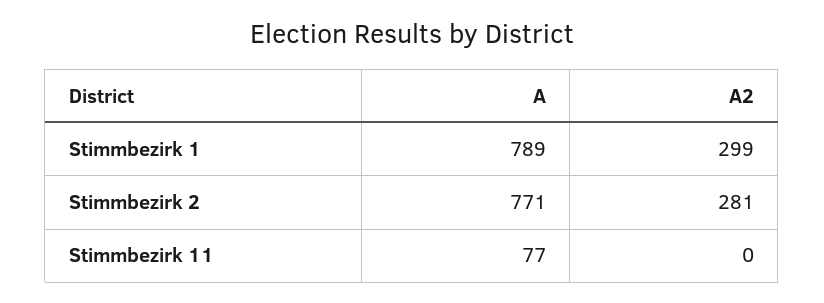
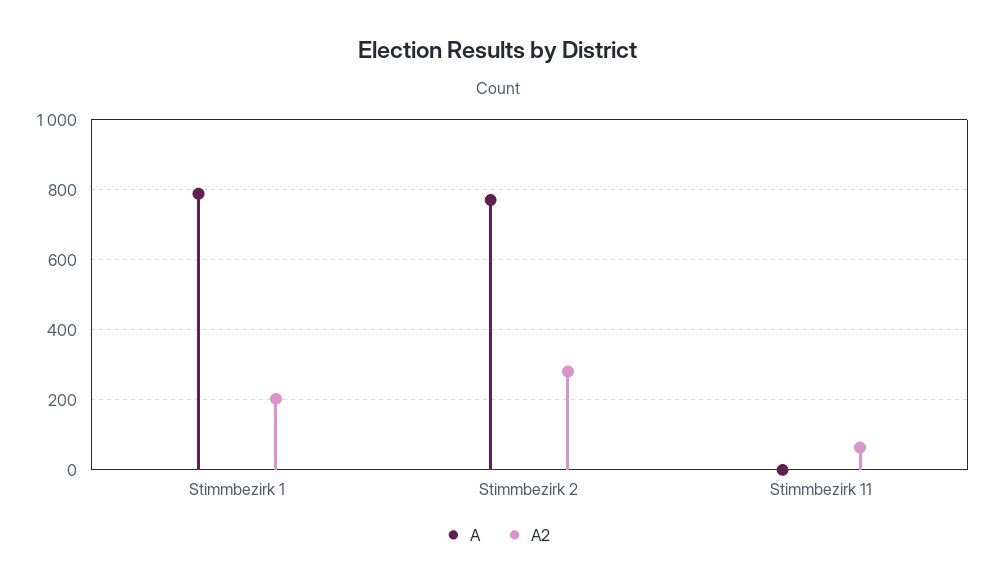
  {
    "A": {
      "Stimmbezirk 1": 789,
      "Stimmbezirk 2": 771,
-     "Stimmbezirk 11": 77
+     "Stimmbezirk 11": 0
    },
    "A2": {
-     "Stimmbezirk 1": 299,
+     "Stimmbezirk 1": 200,
      "Stimmbezirk 2": 281,
-     "Stimmbezirk 11": 0
+     "Stimmbezirk 11": 60
    }
  }

